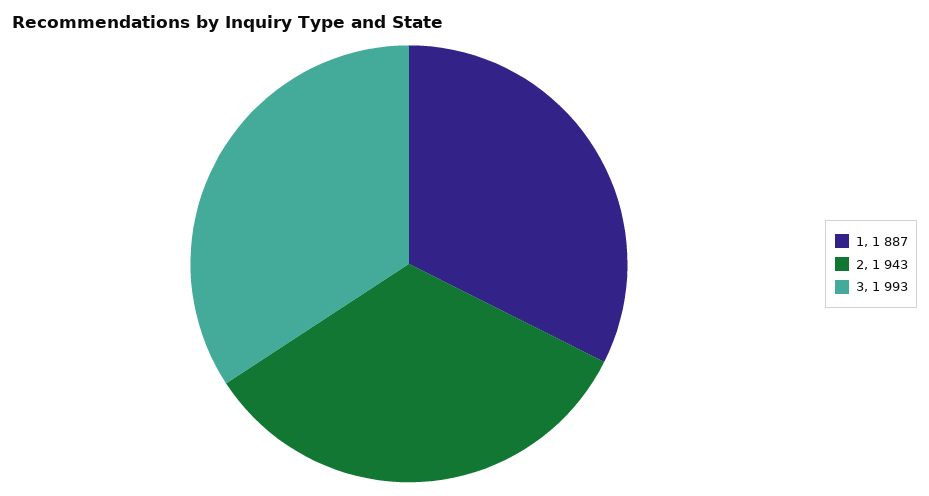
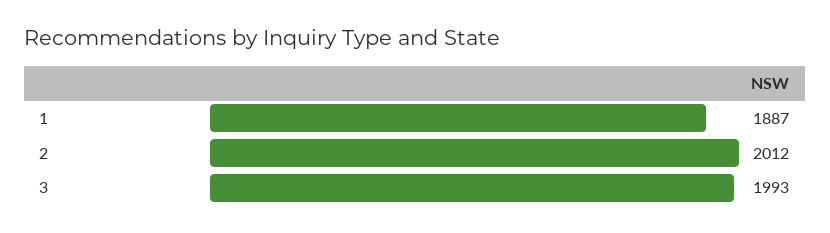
  {
    "1": 1887,
-   "2": 1943,
+   "2": 2012,
    "3": 1993
  }

